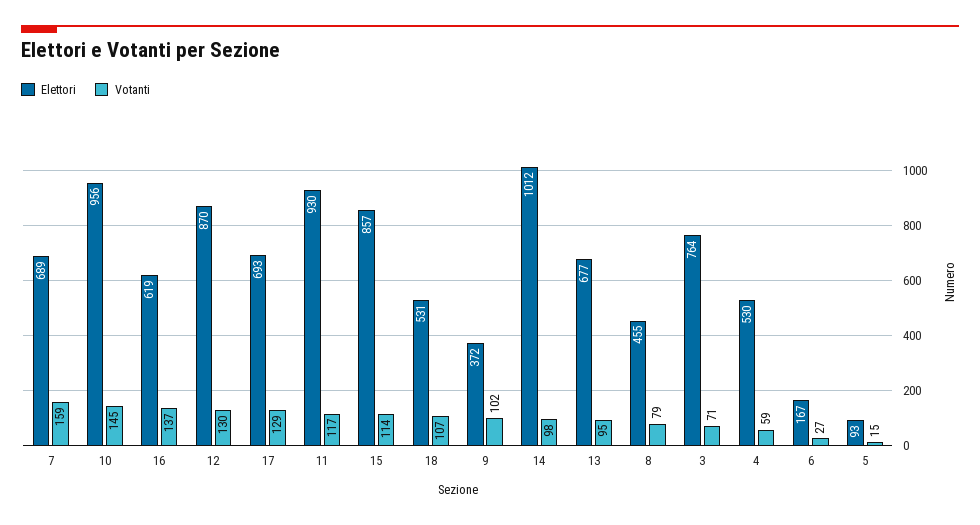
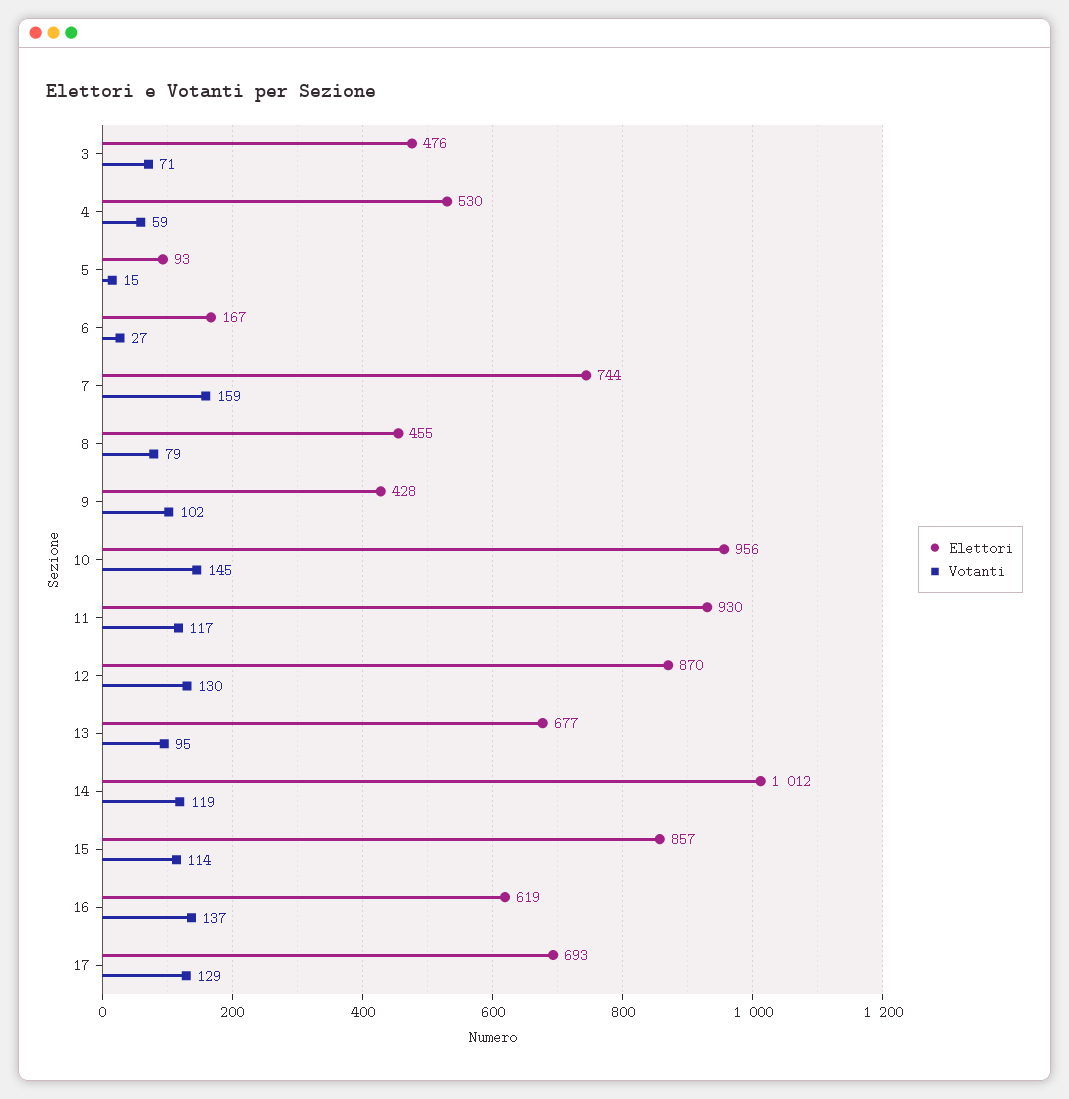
  {
    "Elettori": {
-     "7": 689,
+     "7": 744,
      "10": 956,
      "16": 619,
      "12": 870,
      "17": 693,
      "11": 930,
      "15": 857,
-     "18": 531,
-     "9": 372,
+     "9": 428,
      "14": 1012,
      "13": 677,
      "8": 455,
-     "3": 764,
+     "3": 476,
      "4": 530,
      "6": 167,
      "5": 93
    },
    "Votanti": {
      "7": 159,
      "10": 145,
      "16": 137,
      "12": 130,
      "17": 129,
      "11": 117,
      "15": 114,
-     "18": 107,
      "9": 102,
-     "14": 98,
+     "14": 119,
      "13": 95,
      "8": 79,
      "3": 71,
      "4": 59,
      "6": 27,
      "5": 15
    }
  }

